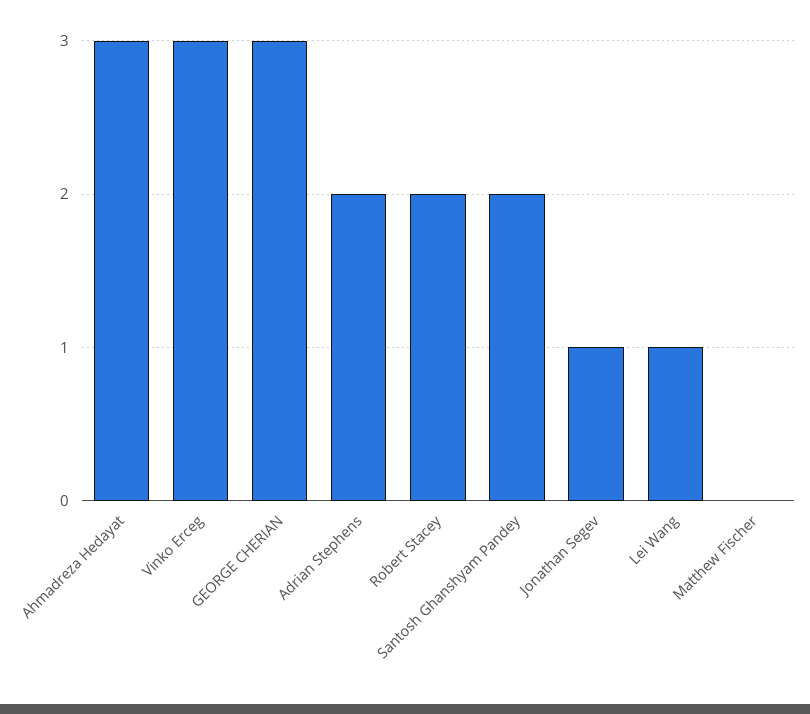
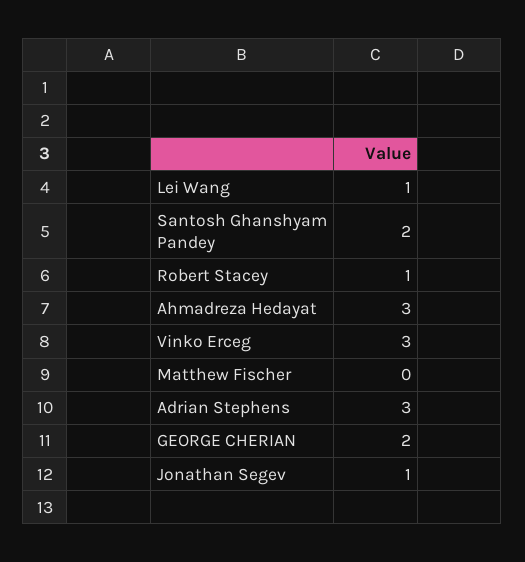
  {
    "Ahmadreza Hedayat": 3,
    "Vinko Erceg": 3,
-   "GEORGE CHERIAN": 3,
+   "GEORGE CHERIAN": 2,
-   "Adrian Stephens": 2,
+   "Adrian Stephens": 3,
-   "Robert Stacey": 2,
+   "Robert Stacey": 1,
    "Santosh Ghanshyam Pandey": 2,
    "Jonathan Segev": 1,
    "Lei Wang": 1,
    "Matthew Fischer": 0
  }

